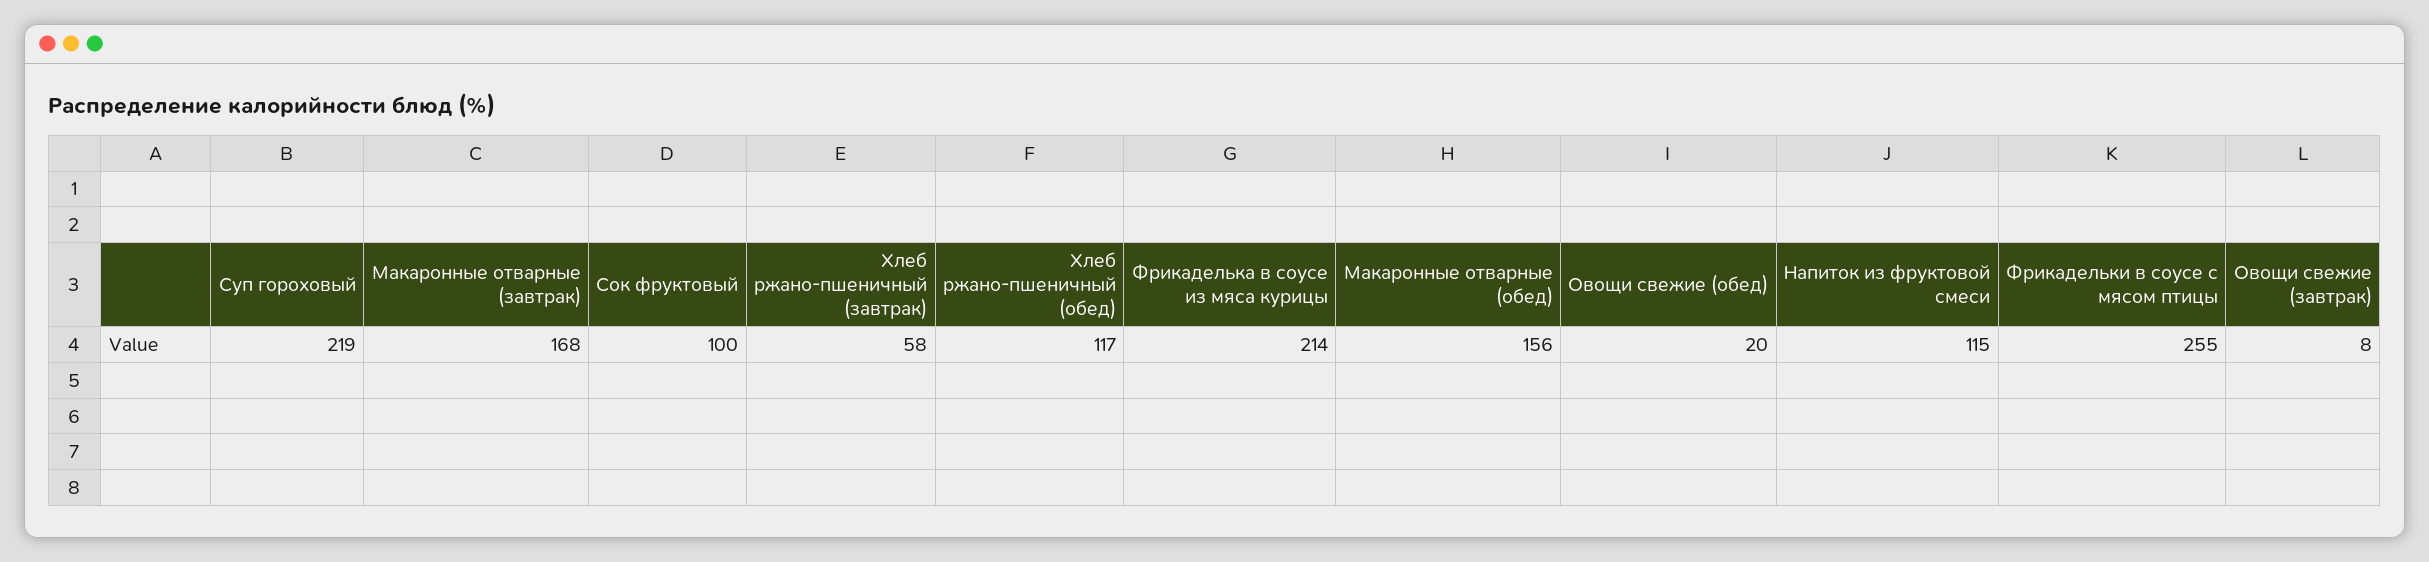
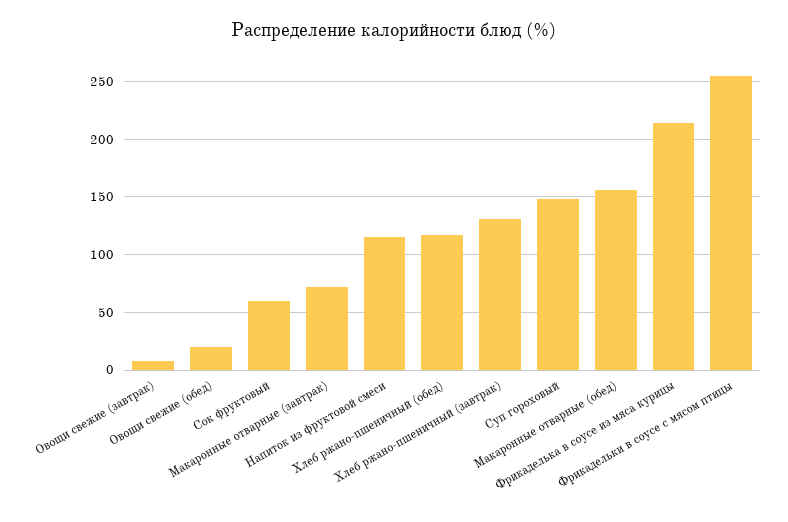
  {
-   "Суп гороховый": 219,
+   "Суп гороховый": 150,
-   "Макаронные отварные (завтрак)": 168,
+   "Макаронные отварные (завтрак)": 70,
-   "Сок фруктовый": 100,
+   "Сок фруктовый": 60,
-   "Хлеб ржано-пшеничный (завтрак)": 58,
+   "Хлеб ржано-пшеничный (завтрак)": 130,
    "Хлеб ржано-пшеничный (обед)": 117,
    "Фрикаделька в соусе из мяса курицы": 214,
    "Макаронные отварные (обед)": 156,
    "Овощи свежие (обед)": 20,
    "Напиток из фруктовой смеси": 115,
    "Фрикадельки в соусе с мясом птицы": 255,
    "Овощи свежие (завтрак)": 8
  }

